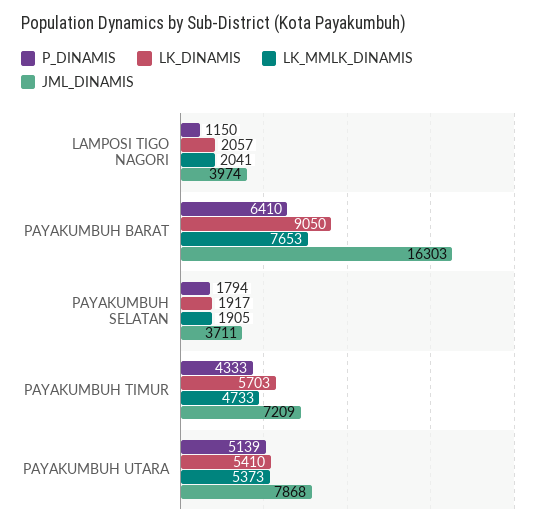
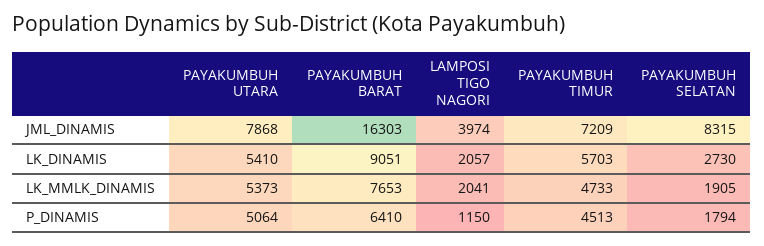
  {
    "P_DINAMIS": {
      "LAMPOSI TIGO NAGORI": 1150,
      "PAYAKUMBUH BARAT": 6410,
      "PAYAKUMBUH SELATAN": 1794,
-     "PAYAKUMBUH TIMUR": 4333,
+     "PAYAKUMBUH TIMUR": 4513,
-     "PAYAKUMBUH UTARA": 5139
+     "PAYAKUMBUH UTARA": 5064
    },
    "LK_DINAMIS": {
      "LAMPOSI TIGO NAGORI": 2057,
-     "PAYAKUMBUH BARAT": 9050,
+     "PAYAKUMBUH BARAT": 9051,
-     "PAYAKUMBUH SELATAN": 1917,
+     "PAYAKUMBUH SELATAN": 2730,
      "PAYAKUMBUH TIMUR": 5703,
      "PAYAKUMBUH UTARA": 5410
    },
    "LK_MMLK_DINAMIS": {
      "LAMPOSI TIGO NAGORI": 2041,
      "PAYAKUMBUH BARAT": 7653,
      "PAYAKUMBUH SELATAN": 1905,
      "PAYAKUMBUH TIMUR": 4733,
      "PAYAKUMBUH UTARA": 5373
    },
    "JML_DINAMIS": {
      "LAMPOSI TIGO NAGORI": 3974,
      "PAYAKUMBUH BARAT": 16303,
-     "PAYAKUMBUH SELATAN": 3711,
+     "PAYAKUMBUH SELATAN": 8315,
      "PAYAKUMBUH TIMUR": 7209,
      "PAYAKUMBUH UTARA": 7868
    }
  }

